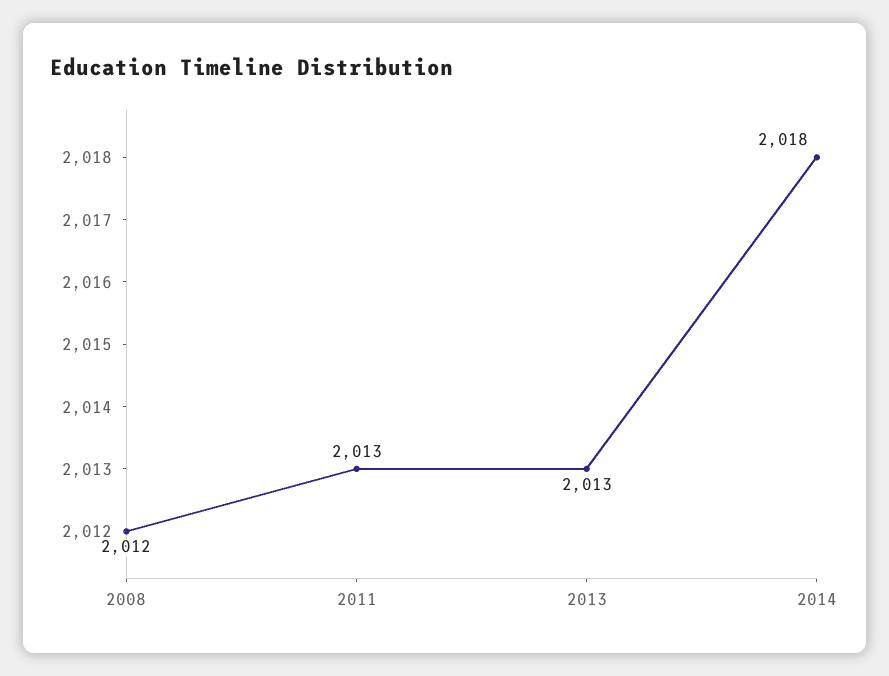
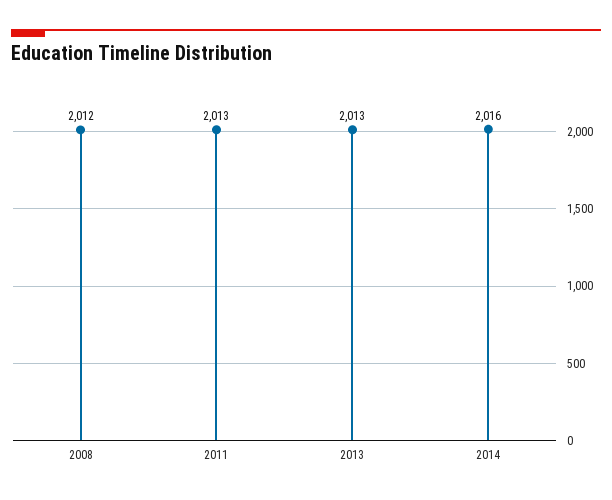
  {
    "2008": 2012,
    "2011": 2013,
    "2013": 2013,
-   "2014": 2018
+   "2014": 2016
  }

